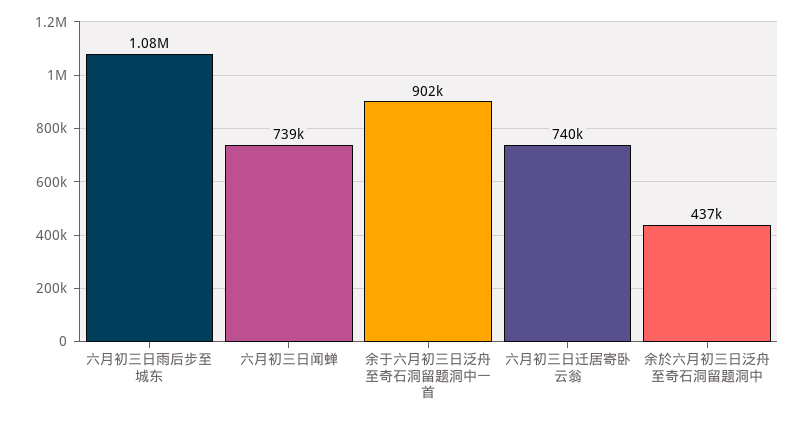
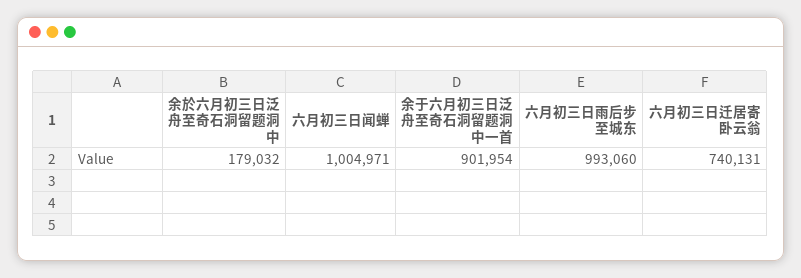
  {
-   "六月初三日雨后步至城东": 1080000,
+   "六月初三日雨后步至城东": 993060,
-   "六月初三日闻蝉": 739000,
+   "六月初三日闻蝉": 1004971,
    "余于六月初三日泛舟至奇石洞留题洞中一首": 901954,
    "六月初三日迁居寄卧云翁": 740131,
-   "余於六月初三日泛舟至奇石洞留题洞中": 437000
+   "余於六月初三日泛舟至奇石洞留题洞中": 179032
  }

